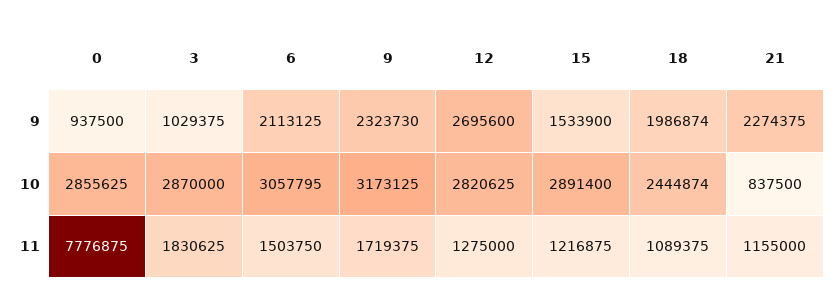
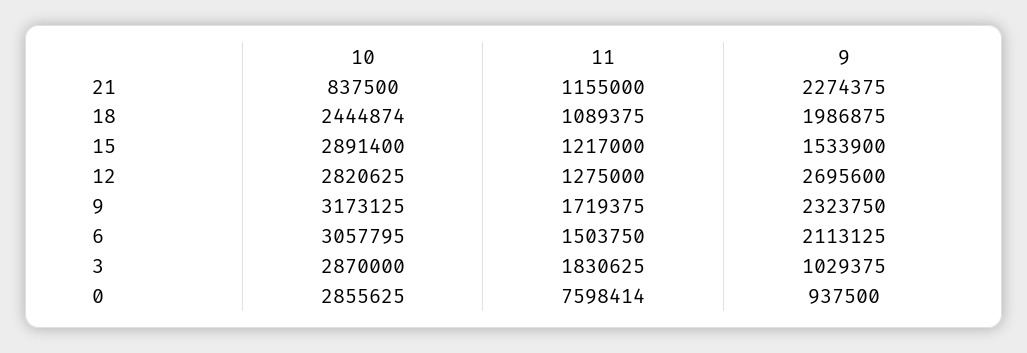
  {
    "0": {
      "9": 937500,
      "10": 2855625,
-     "11": 7776875
+     "11": 7598414
    },
    "3": {
      "9": 1029375,
      "10": 2870000,
      "11": 1830625
    },
    "6": {
      "9": 2113125,
      "10": 3057795,
      "11": 1503750
    },
    "9": {
-     "9": 2323730,
+     "9": 2323750,
      "10": 3173125,
      "11": 1719375
    },
    "12": {
      "9": 2695600,
      "10": 2820625,
      "11": 1275000
    },
    "15": {
      "9": 1533900,
      "10": 2891400,
-     "11": 1216875
+     "11": 1217000
    },
    "18": {
-     "9": 1986874,
+     "9": 1986875,
      "10": 2444874,
      "11": 1089375
    },
    "21": {
      "9": 2274375,
      "10": 837500,
      "11": 1155000
    }
  }

